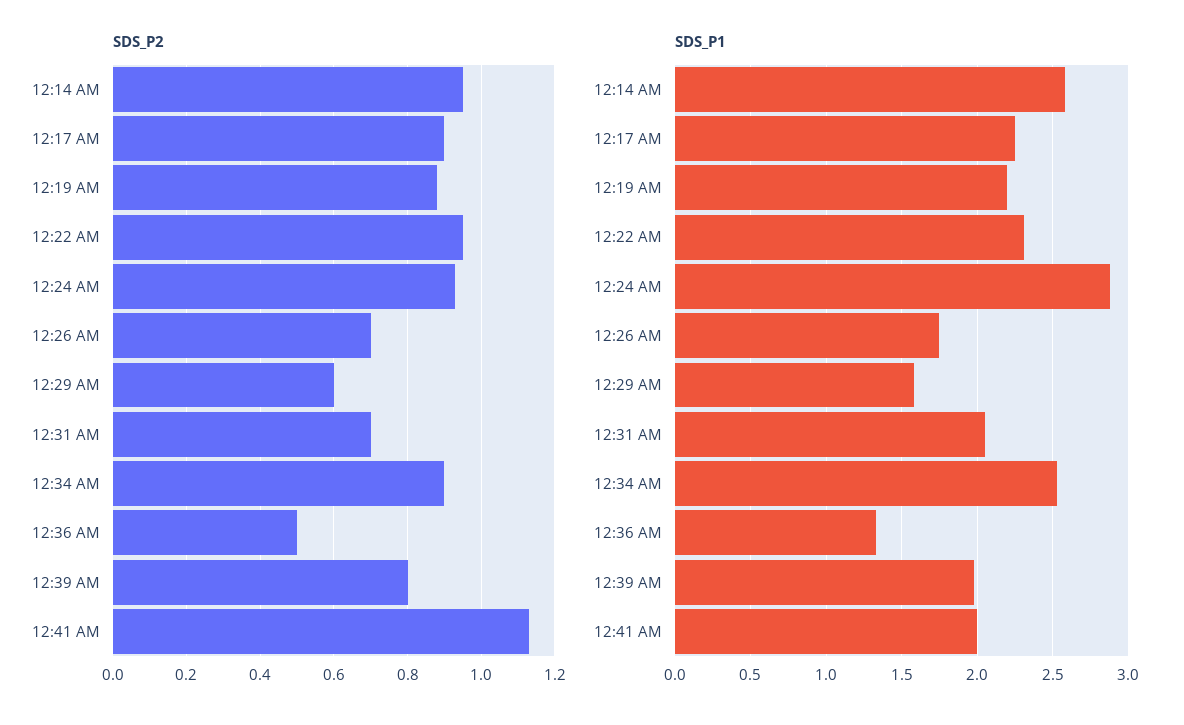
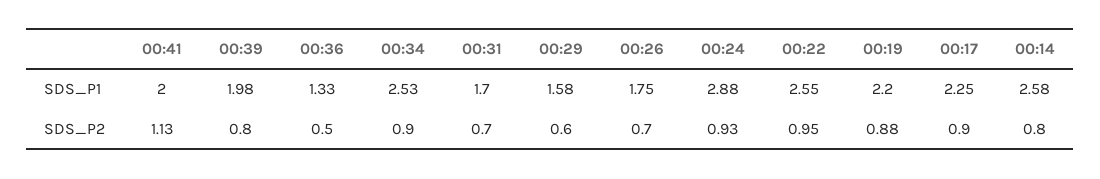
  {
    "SDS_P2": {
-     "12:14 AM": 0.95,
+     "12:14 AM": 0.8,
      "12:17 AM": 0.9,
      "12:19 AM": 0.88,
      "12:22 AM": 0.95,
      "12:24 AM": 0.93,
      "12:26 AM": 0.7,
      "12:29 AM": 0.6,
      "12:31 AM": 0.7,
      "12:34 AM": 0.9,
      "12:36 AM": 0.5,
      "12:39 AM": 0.8,
      "12:41 AM": 1.13
    },
    "SDS_P1": {
      "12:14 AM": 2.58,
      "12:17 AM": 2.25,
      "12:19 AM": 2.2,
-     "12:22 AM": 2.3,
+     "12:22 AM": 2.55,
      "12:24 AM": 2.88,
      "12:26 AM": 1.75,
      "12:29 AM": 1.58,
-     "12:31 AM": 2.05,
+     "12:31 AM": 1.7,
      "12:34 AM": 2.53,
      "12:36 AM": 1.33,
      "12:39 AM": 1.98,
      "12:41 AM": 2
    }
  }

